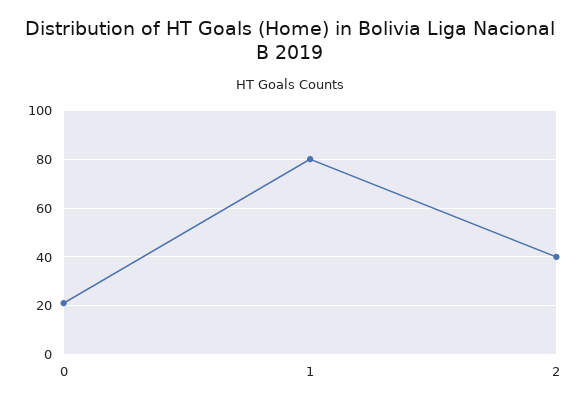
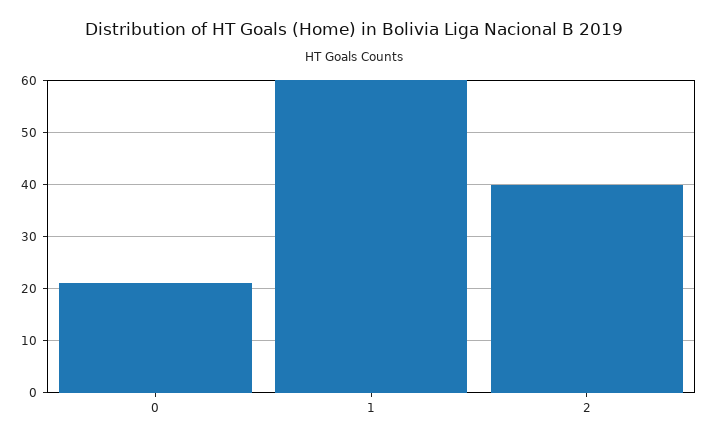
  {
    "0": 20,
-   "1": 80,
+   "1": 60,
    "2": 40
  }

